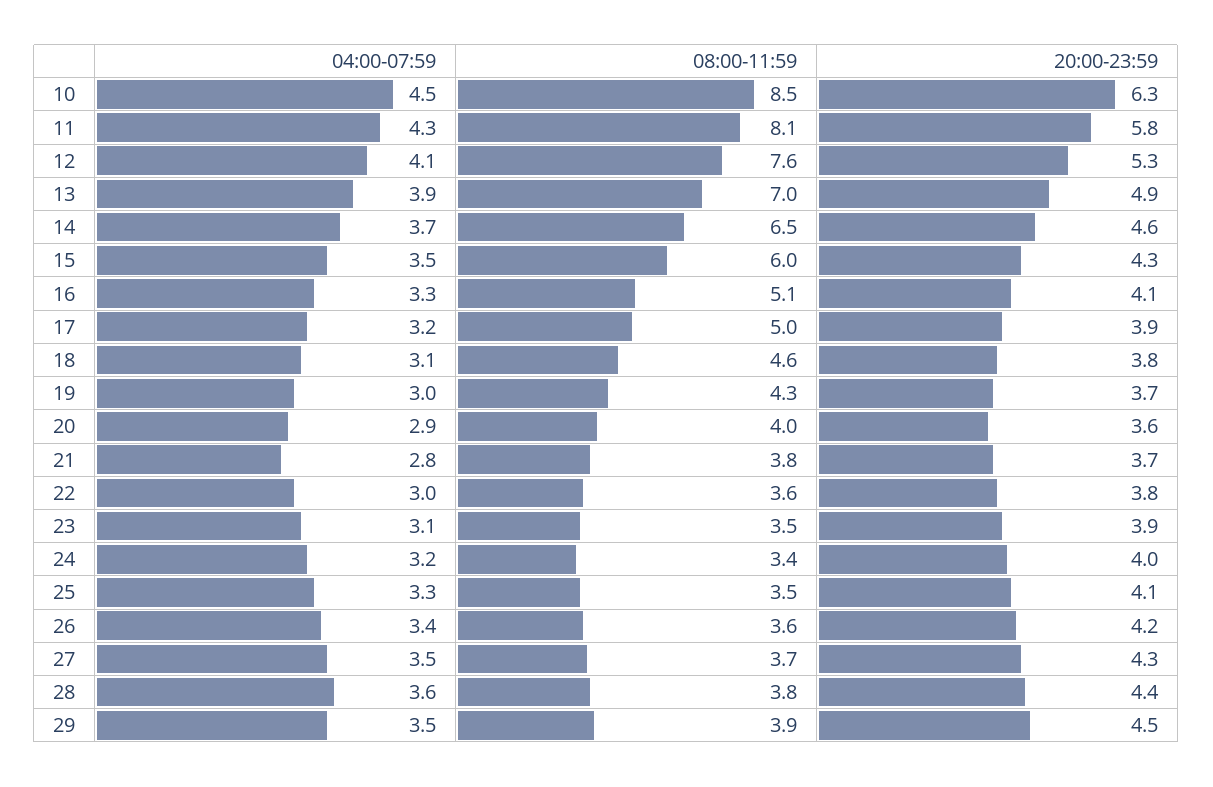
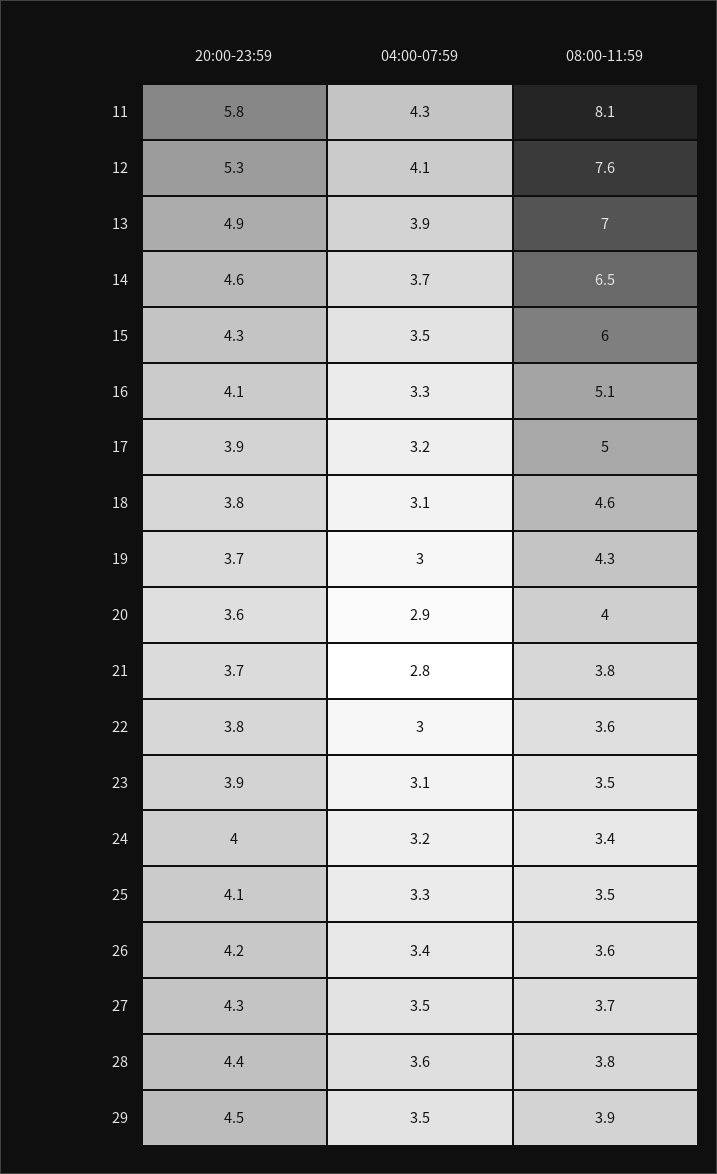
  {
    "04:00-07:59": {
-     "10": 4.5,
      "11": 4.3,
      "12": 4.1,
      "13": 3.9,
      "14": 3.7,
      "15": 3.5,
      "16": 3.3,
      "17": 3.2,
      "18": 3.1,
      "19": 3,
      "20": 2.9,
      "21": 2.8,
      "22": 3,
      "23": 3.1,
      "24": 3.2,
      "25": 3.3,
      "26": 3.4,
      "27": 3.5,
      "28": 3.6,
      "29": 3.5
    },
    "08:00-11:59": {
-     "10": 8.5,
      "11": 8.1,
      "12": 7.6,
      "13": 7,
      "14": 6.5,
      "15": 6,
      "16": 5.1,
      "17": 5,
      "18": 4.6,
      "19": 4.3,
      "20": 4,
      "21": 3.8,
      "22": 3.6,
      "23": 3.5,
      "24": 3.4,
      "25": 3.5,
      "26": 3.6,
      "27": 3.7,
      "28": 3.8,
      "29": 3.9
    },
    "20:00-23:59": {
-     "10": 6.3,
      "11": 5.8,
      "12": 5.3,
      "13": 4.9,
      "14": 4.6,
      "15": 4.3,
      "16": 4.1,
      "17": 3.9,
      "18": 3.8,
      "19": 3.7,
      "20": 3.6,
      "21": 3.7,
      "22": 3.8,
      "23": 3.9,
      "24": 4,
      "25": 4.1,
      "26": 4.2,
      "27": 4.3,
      "28": 4.4,
      "29": 4.5
    }
  }

